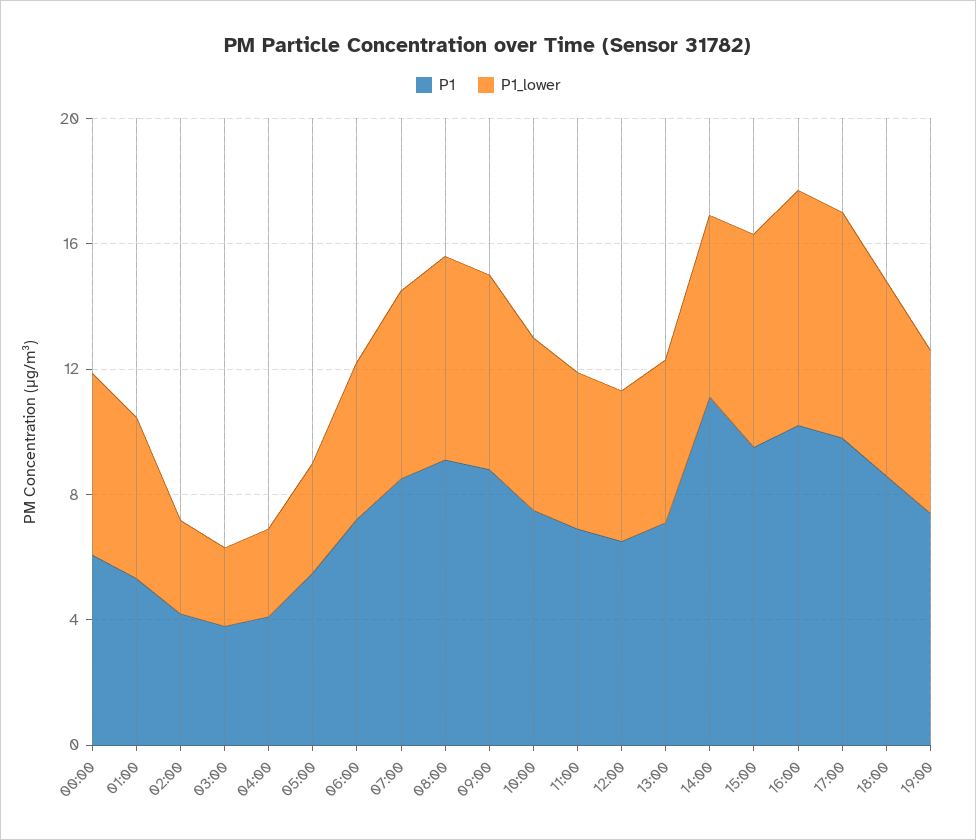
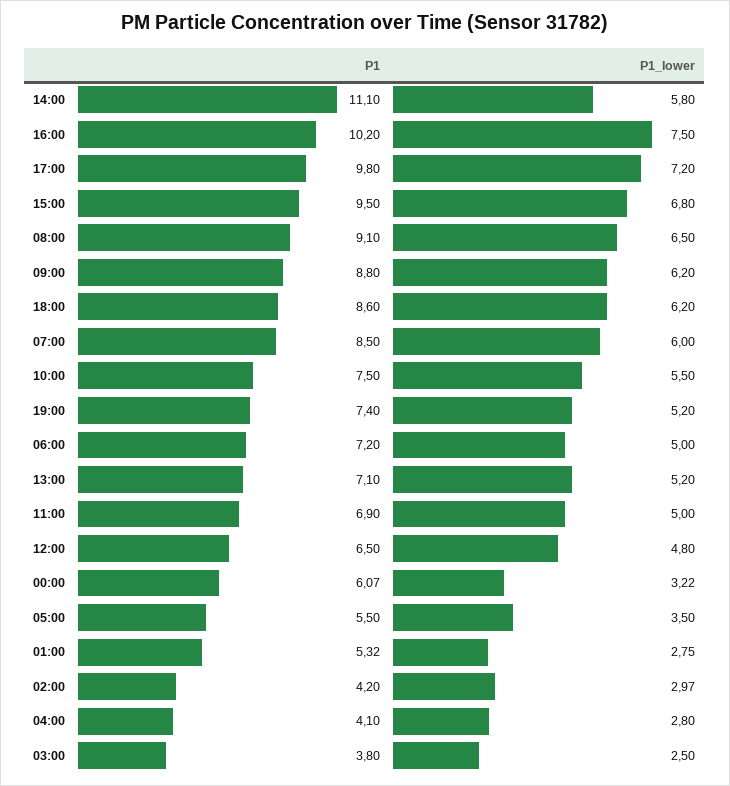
  {
    "P1": {
      "00:00": 6.07,
      "01:00": 5.32,
      "02:00": 4.2,
      "03:00": 3.8,
      "04:00": 4.1,
      "05:00": 5.5,
      "06:00": 7.2,
      "07:00": 8.5,
      "08:00": 9.1,
      "09:00": 8.8,
      "10:00": 7.5,
      "11:00": 6.9,
      "12:00": 6.5,
      "13:00": 7.1,
      "14:00": 11.1,
      "15:00": 9.5,
      "16:00": 10.2,
      "17:00": 9.8,
      "18:00": 8.6,
      "19:00": 7.4
    },
    "P1_lower": {
-     "00:00": 6,
+     "00:00": 3.22,
-     "01:00": 5,
+     "01:00": 2.75,
      "02:00": 2.97,
      "03:00": 2.5,
      "04:00": 2.8,
      "05:00": 3.5,
      "06:00": 5,
      "07:00": 6,
      "08:00": 6.5,
      "09:00": 6.2,
      "10:00": 5.5,
      "11:00": 5,
      "12:00": 4.8,
      "13:00": 5.2,
      "14:00": 5.8,
      "15:00": 6.8,
      "16:00": 7.5,
      "17:00": 7.2,
      "18:00": 6.2,
      "19:00": 5.2
    }
  }

